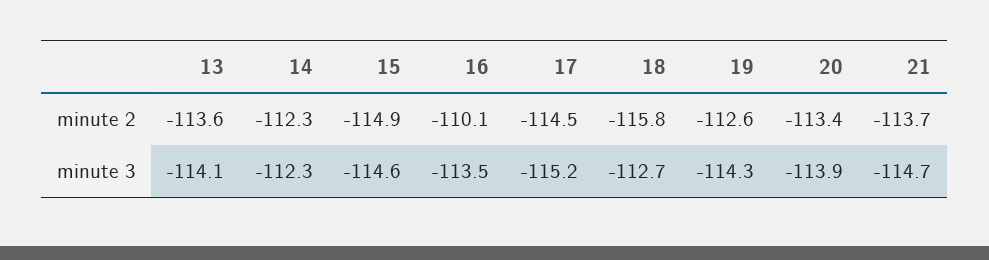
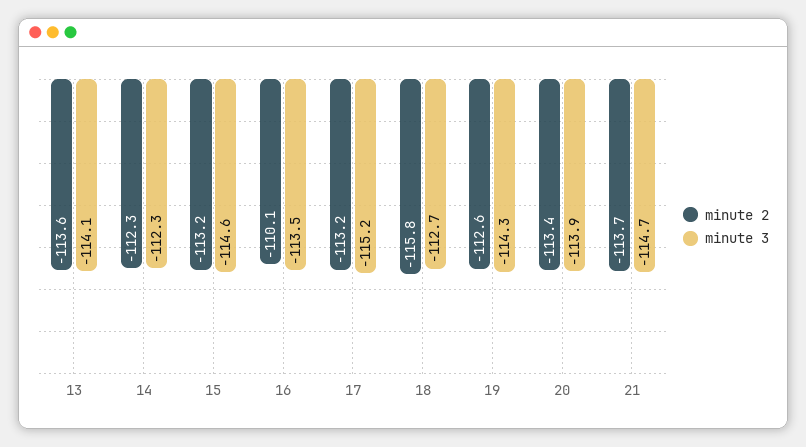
  {
    "minute 2": {
      "13": -113.6,
      "14": -112.3,
-     "15": -114.9,
+     "15": -113.2,
      "16": -110.1,
-     "17": -114.5,
+     "17": -113.2,
      "18": -115.8,
      "19": -112.6,
      "20": -113.4,
      "21": -113.7
    },
    "minute 3": {
      "13": -114.1,
      "14": -112.3,
      "15": -114.6,
      "16": -113.5,
      "17": -115.2,
      "18": -112.7,
      "19": -114.3,
      "20": -113.9,
      "21": -114.7
    }
  }

